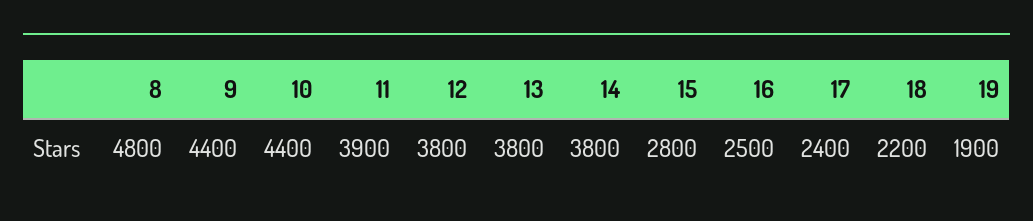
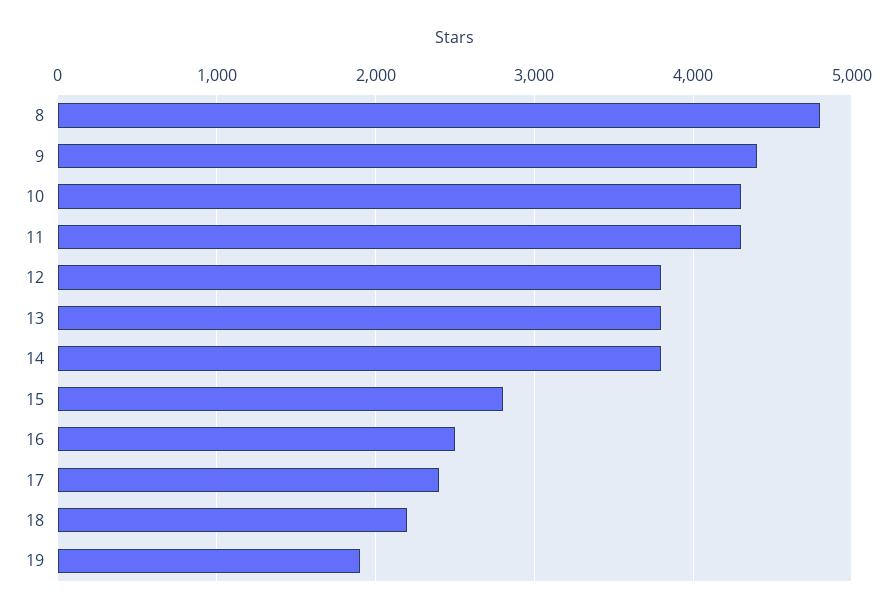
  {
    "8": 4800,
    "9": 4400,
-   "10": 4400,
+   "10": 4300,
-   "11": 3900,
+   "11": 4300,
    "12": 3800,
    "13": 3800,
    "14": 3800,
    "15": 2800,
    "16": 2500,
    "17": 2400,
    "18": 2200,
    "19": 1900
  }

